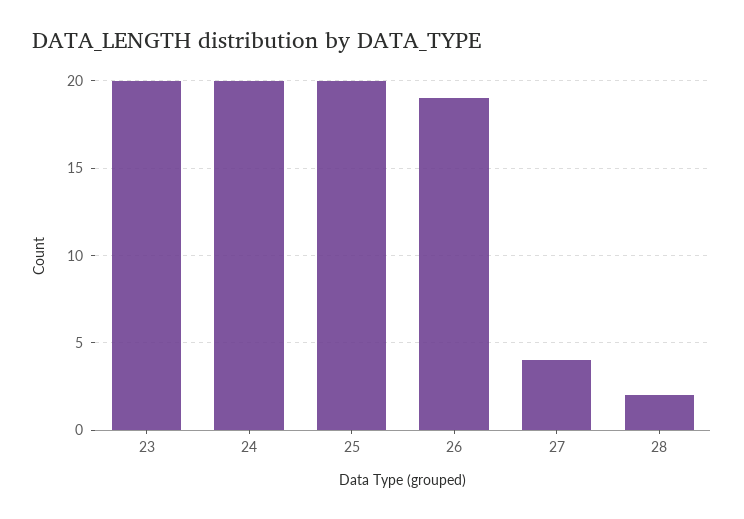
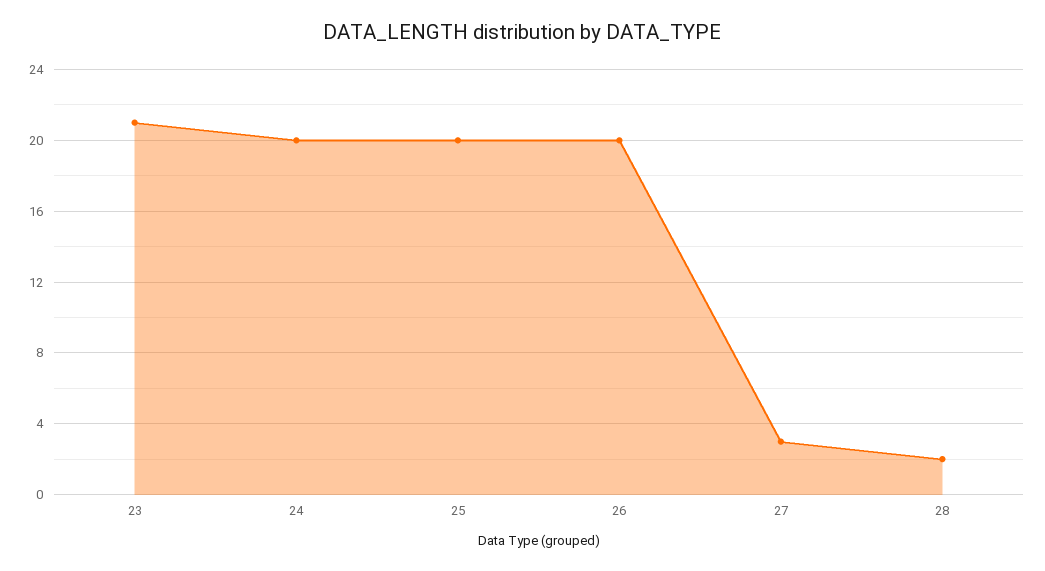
  {
-   "23": 20,
+   "23": 21,
    "24": 20,
    "25": 20,
-   "26": 19,
+   "26": 20,
-   "27": 4,
+   "27": 3,
    "28": 2
  }

